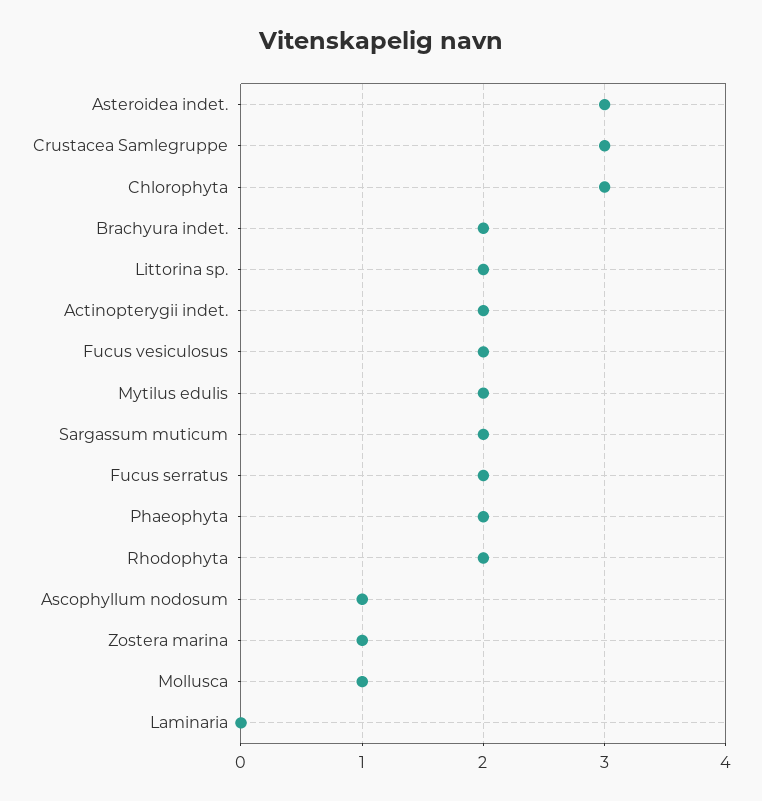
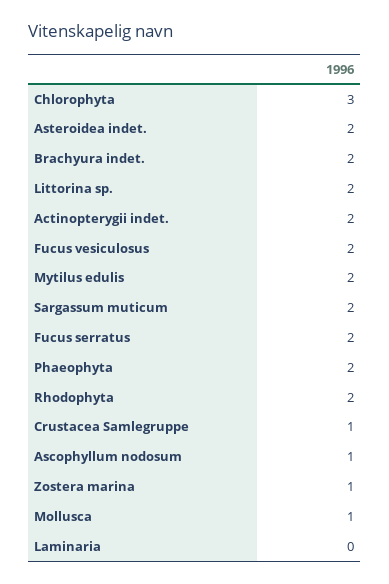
  {
-   "Asteroidea indet.": 3,
+   "Asteroidea indet.": 2,
-   "Crustacea Samlegruppe": 3,
+   "Crustacea Samlegruppe": 1,
    "Chlorophyta": 3,
    "Brachyura indet.": 2,
    "Littorina sp.": 2,
    "Actinopterygii indet.": 2,
    "Fucus vesiculosus": 2,
    "Mytilus edulis": 2,
    "Sargassum muticum": 2,
    "Fucus serratus": 2,
    "Phaeophyta": 2,
    "Rhodophyta": 2,
    "Ascophyllum nodosum": 1,
    "Zostera marina": 1,
    "Mollusca": 1,
    "Laminaria": 0
  }

